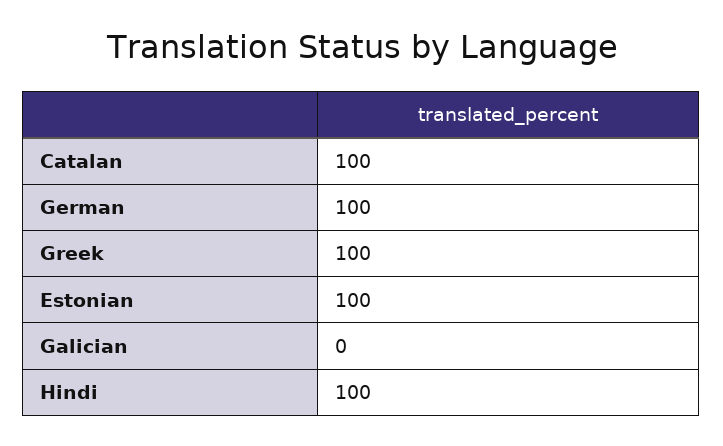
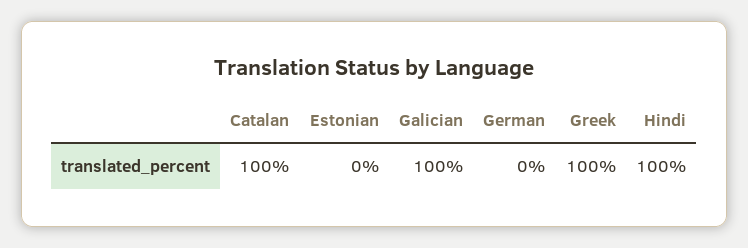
  {
    "Catalan": 100,
-   "German": 100,
+   "German": 0,
    "Greek": 100,
-   "Estonian": 100,
+   "Estonian": 0,
-   "Galician": 0,
+   "Galician": 100,
    "Hindi": 100
  }

